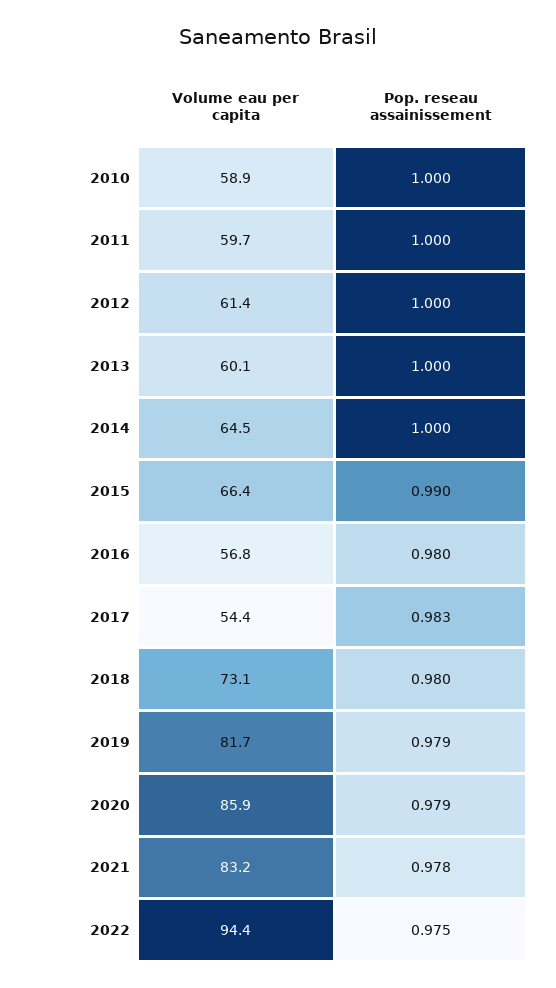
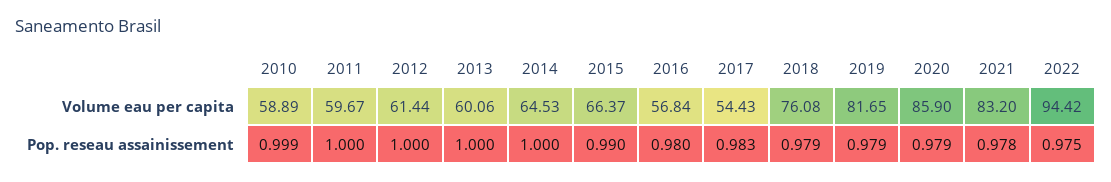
  {
    "Volume eau per capita": {
      "2010": 58.89,
      "2011": 59.67,
      "2012": 61.44,
      "2013": 60.06,
      "2014": 64.53,
      "2015": 66.37,
      "2016": 56.84,
      "2017": 54.43,
-     "2018": 73.1,
+     "2018": 76.08,
      "2019": 81.65,
      "2020": 85.9,
      "2021": 83.2,
      "2022": 94.42
    },
    "Pop. reseau assainissement": {
-     "2010": 1,
+     "2010": 0.999,
      "2011": 1,
      "2012": 1,
      "2013": 1,
      "2014": 1,
      "2015": 0.99,
      "2016": 0.98,
      "2017": 0.983,
-     "2018": 0.98,
+     "2018": 0.979,
      "2019": 0.979,
      "2020": 0.979,
      "2021": 0.978,
      "2022": 0.975
    }
  }

